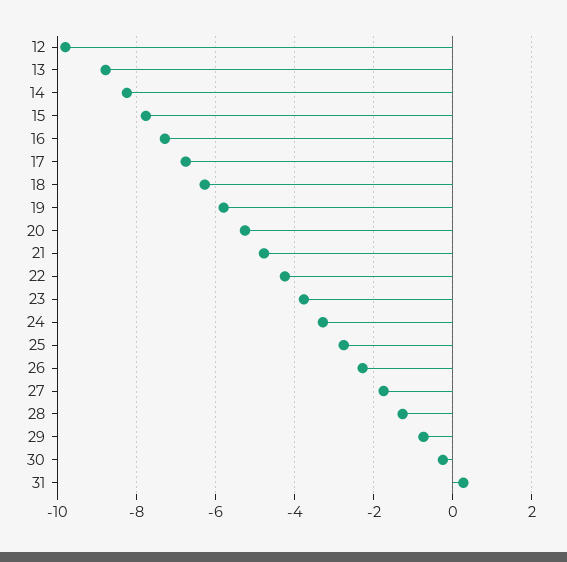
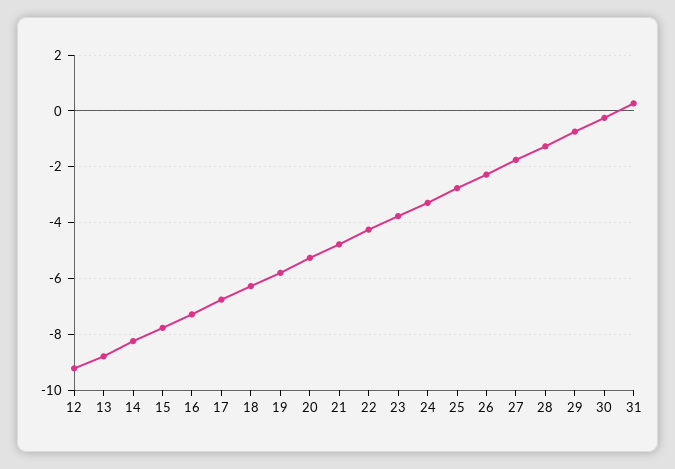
  {
-   "12": -9.8,
+   "12": -9.25,
    "13": -8.8,
    "14": -8.2,
    "15": -7.8,
    "16": -7.2,
    "17": -6.8,
    "18": -6.2,
    "19": -5.8,
    "20": -5.2,
    "21": -4.8,
    "22": -4.2,
    "23": -3.8,
    "24": -3.2,
    "25": -2.8,
    "26": -2.2,
    "27": -1.8,
    "28": -1.2,
    "29": -0.8,
    "30": -0.2,
    "31": 0.2
  }

